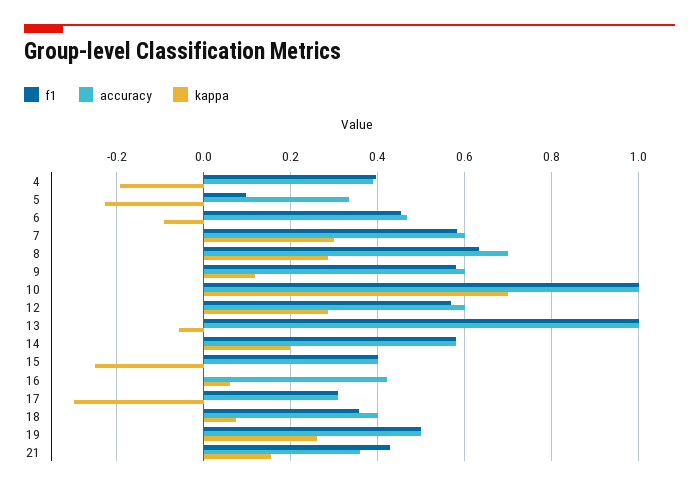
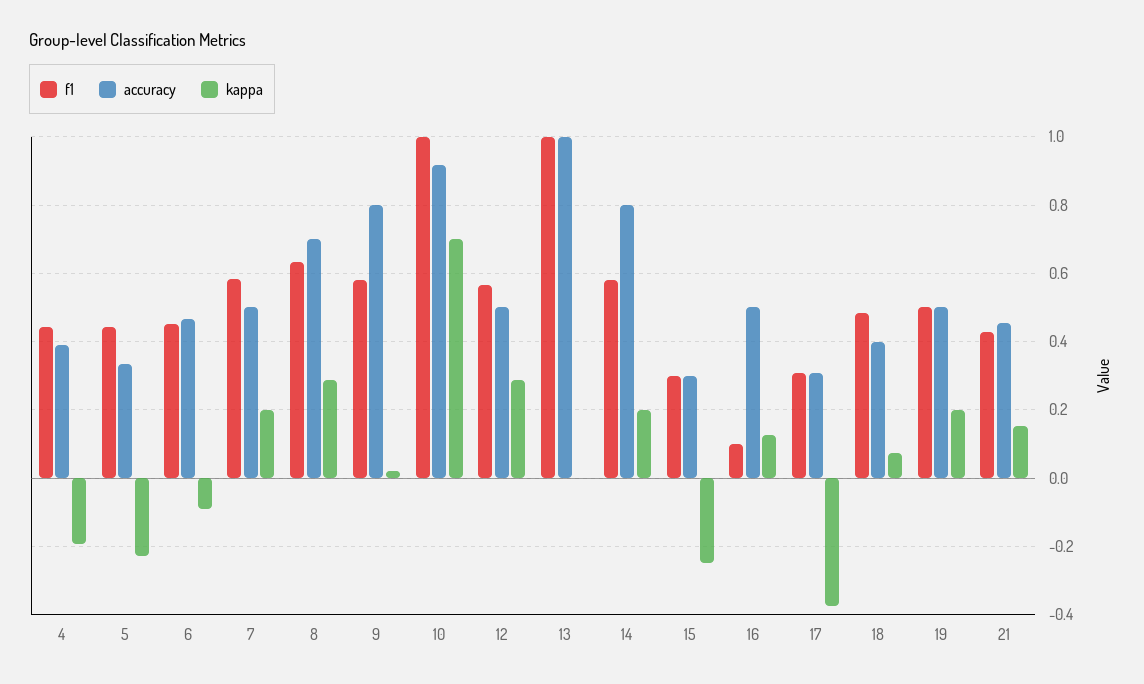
  {
    "f1": {
-     "4": 0.4,
+     "4": 0.44,
-     "5": 0.1,
+     "5": 0.44,
      "6": 0.46,
      "7": 0.58,
      "8": 0.64,
      "9": 0.58,
      "10": 1,
      "12": 0.56,
      "13": 1,
      "14": 0.58,
-     "15": 0.4,
+     "15": 0.3,
-     "16": 0,
+     "16": 0.1,
      "17": 0.3,
-     "18": 0.36,
+     "18": 0.48,
      "19": 0.5,
      "21": 0.42
    },
    "accuracy": {
      "4": 0.38,
      "5": 0.34,
      "6": 0.46,
-     "7": 0.6,
+     "7": 0.5,
      "8": 0.7,
-     "9": 0.6,
+     "9": 0.8,
-     "10": 1,
+     "10": 0.92,
-     "12": 0.6,
+     "12": 0.5,
      "13": 1,
-     "14": 0.58,
+     "14": 0.8,
-     "15": 0.4,
+     "15": 0.3,
-     "16": 0.42,
+     "16": 0.5,
      "17": 0.3,
      "18": 0.4,
      "19": 0.5,
-     "21": 0.36
+     "21": 0.46
    },
    "kappa": {
      "4": -0.2,
      "5": -0.22,
      "6": -0.1,
-     "7": 0.3,
+     "7": 0.2,
      "8": 0.28,
-     "9": 0.12,
+     "9": 0.02,
      "10": 0.7,
      "12": 0.28,
-     "13": -0.06,
+     "13": 0,
      "14": 0.2,
      "15": -0.26,
-     "16": 0.06,
+     "16": 0.12,
-     "17": -0.3,
+     "17": -0.38,
      "18": 0.08,
-     "19": 0.26,
+     "19": 0.2,
      "21": 0.16
    }
  }

